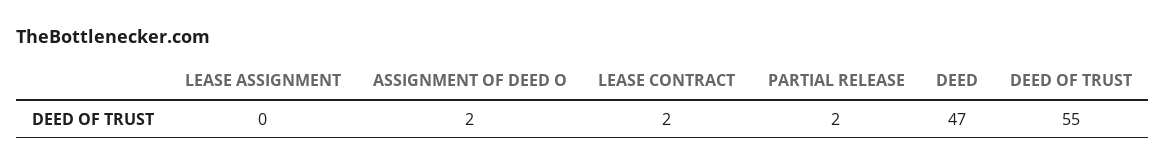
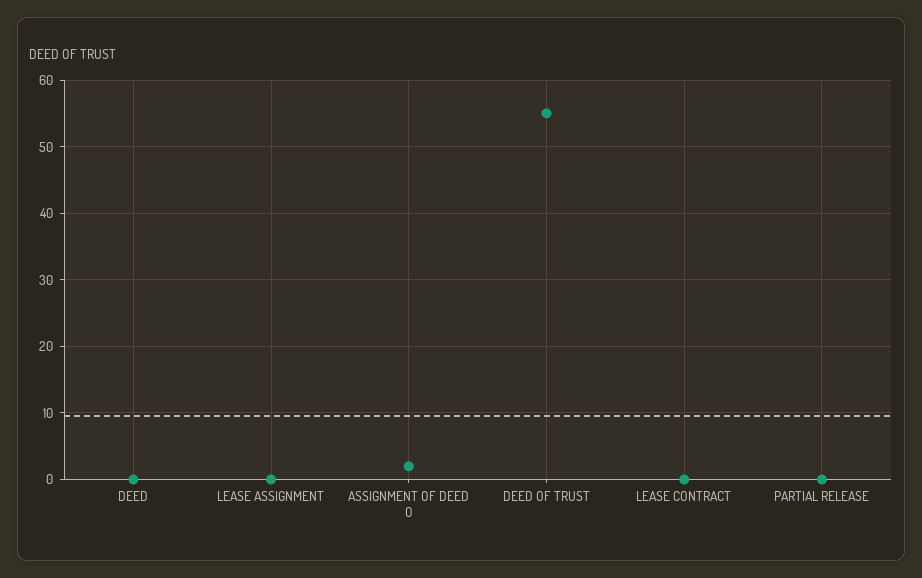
  {
    "LEASE ASSIGNMENT": 0,
    "ASSIGNMENT OF DEED O": 2,
-   "LEASE CONTRACT": 2,
+   "LEASE CONTRACT": 0,
-   "PARTIAL RELEASE": 2,
+   "PARTIAL RELEASE": 0,
-   "DEED": 47,
+   "DEED": 0,
    "DEED OF TRUST": 55
  }

